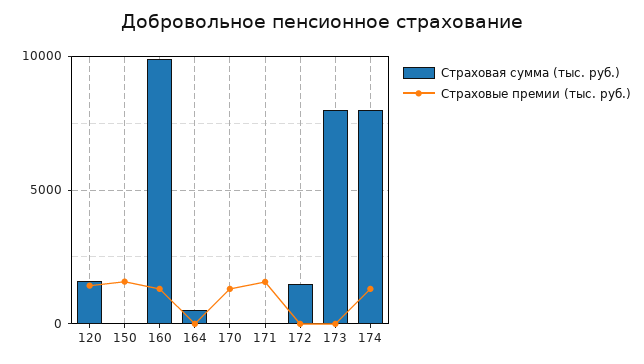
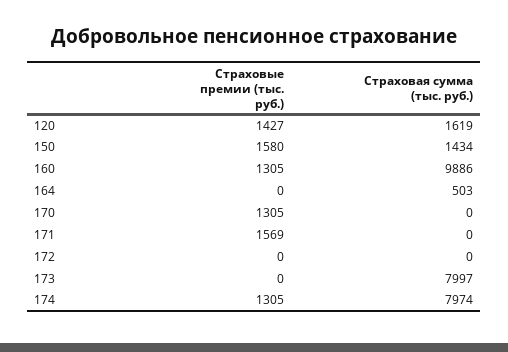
  {
    "Страховая сумма (тыс. руб.)": {
      "120": 1619,
-     "150": 0,
+     "150": 1434,
      "160": 9886,
      "164": 503,
      "170": 0,
      "171": 0,
-     "172": 1500,
+     "172": 0,
      "173": 7997,
      "174": 7974
    },
    "Страховые премии (тыс. руб.)": {
      "120": 1427,
      "150": 1580,
      "160": 1305,
      "164": 0,
      "170": 1305,
      "171": 1569,
      "172": 0,
      "173": 0,
      "174": 1305
    }
  }

